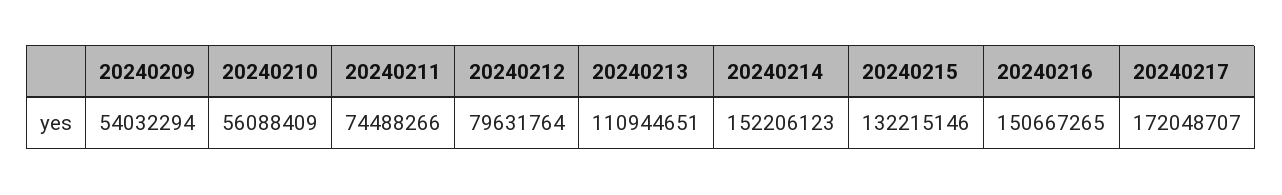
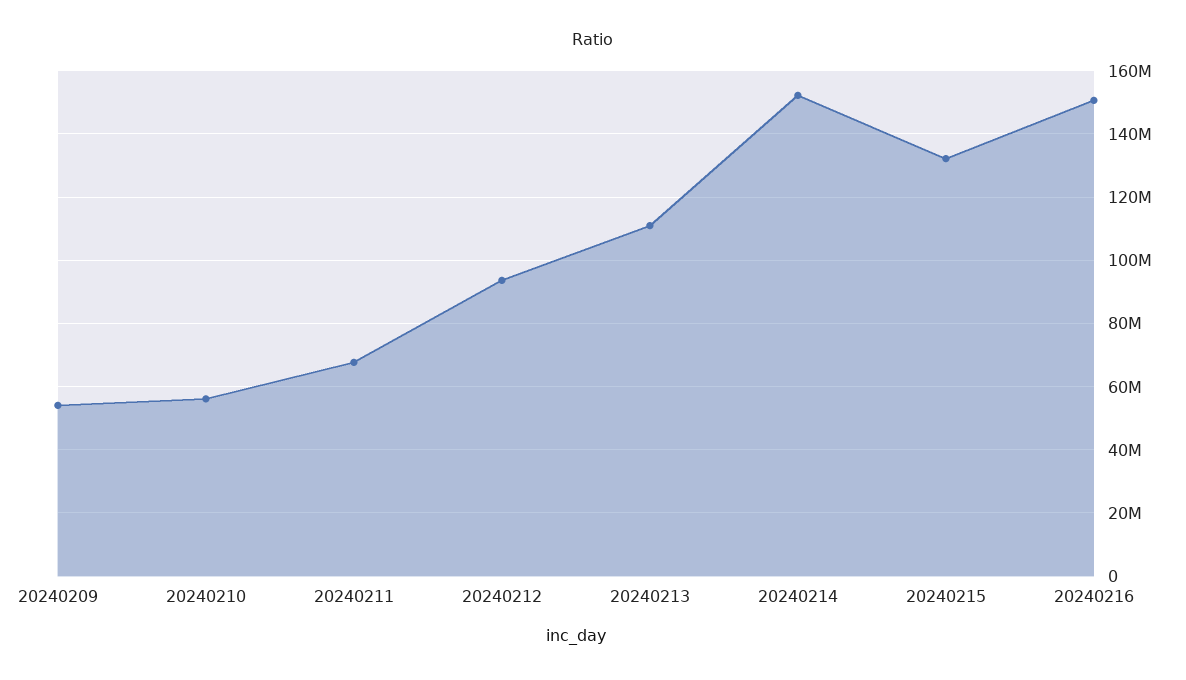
  {
    "20240209": 54032294,
    "20240210": 56088409,
-   "20240211": 74488266,
+   "20240211": 68000000,
-   "20240212": 79631764,
+   "20240212": 94000000,
    "20240213": 110944651,
    "20240214": 152206123,
    "20240215": 132215146,
-   "20240216": 150667265,
+   "20240216": 150667265
-   "20240217": 172048707
  }

